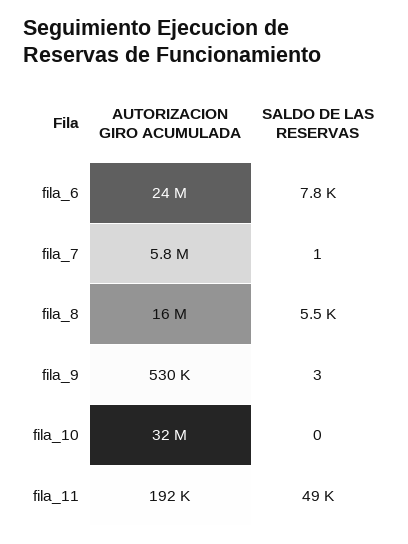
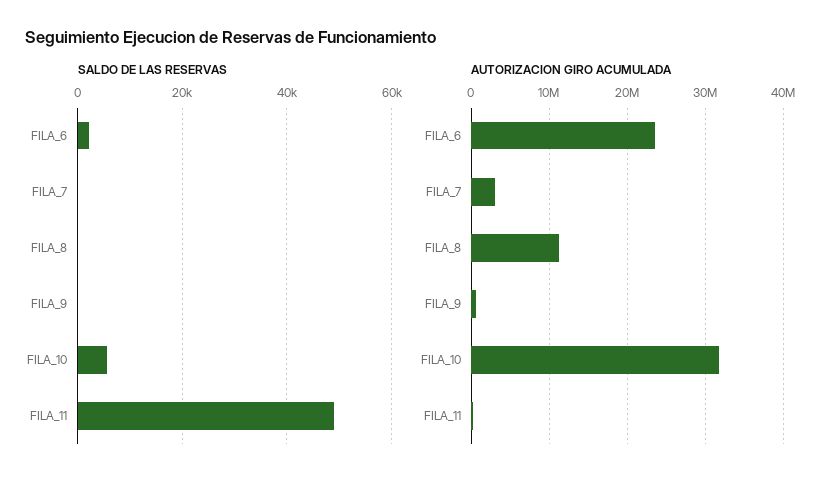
  {
    "AUTORIZACION GIRO ACUMULADA": {
      "fila_6": 24000000,
-     "fila_7": 5800000,
+     "fila_7": 3000000,
-     "fila_8": 16000000,
+     "fila_8": 11000000,
      "fila_9": 530000,
      "fila_10": 32000000,
      "fila_11": 192000
    },
    "SALDO DE LAS RESERVAS": {
-     "fila_6": 7800,
+     "fila_6": 2000,
      "fila_7": 1,
-     "fila_8": 5500,
+     "fila_8": 0,
      "fila_9": 3,
-     "fila_10": 0,
+     "fila_10": 6000,
      "fila_11": 49000
    }
  }

